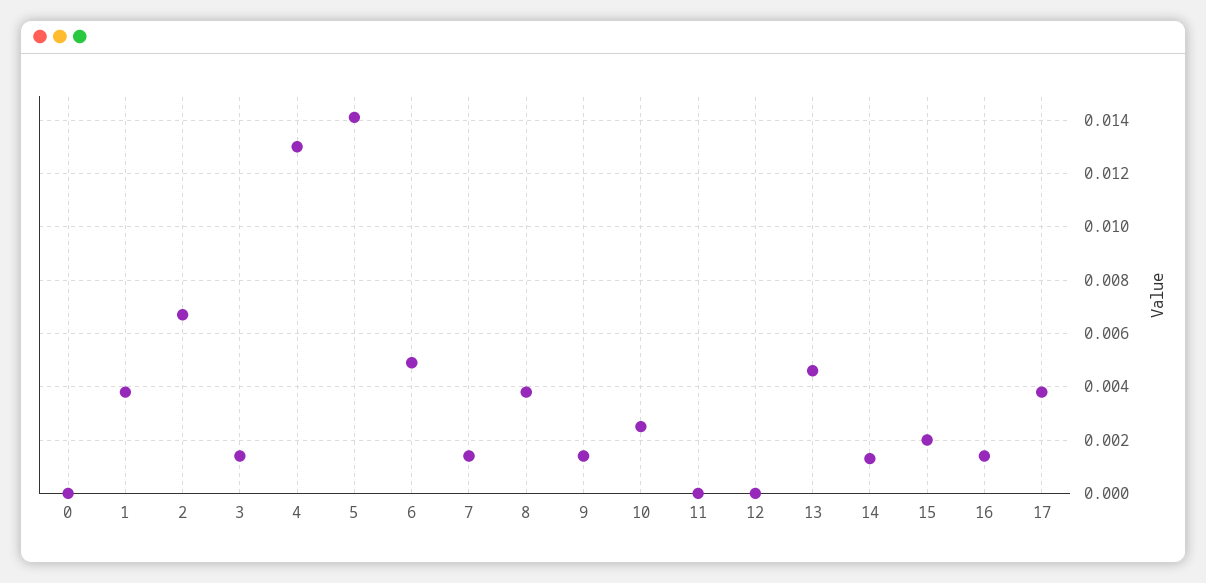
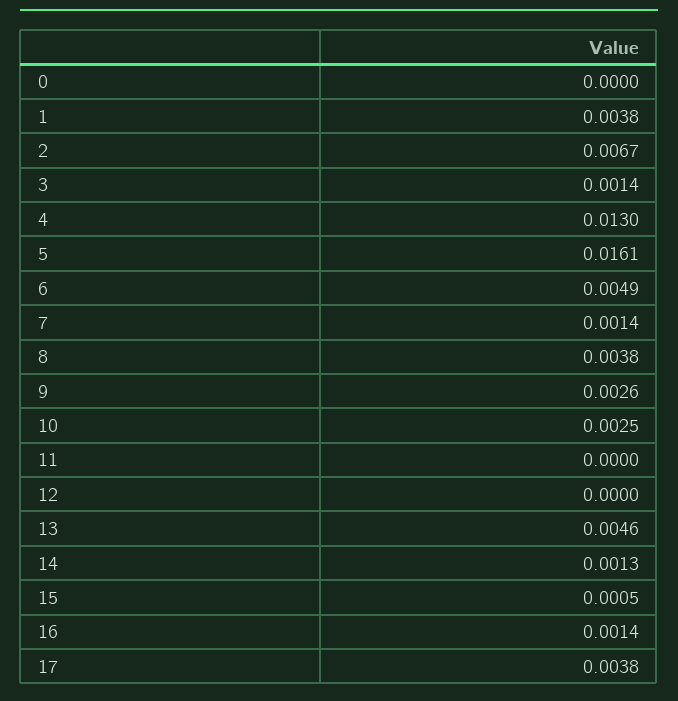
  {
    "0": 0,
    "1": 0.0038,
    "2": 0.0067,
    "3": 0.0014,
    "4": 0.013,
-   "5": 0.014,
+   "5": 0.0161,
    "6": 0.0049,
    "7": 0.0014,
    "8": 0.0038,
-   "9": 0.0015,
+   "9": 0.0026,
    "10": 0.0025,
    "11": 0,
    "12": 0,
    "13": 0.0046,
    "14": 0.0013,
-   "15": 0.002,
+   "15": 0.0005,
    "16": 0.0014,
    "17": 0.0038
  }

